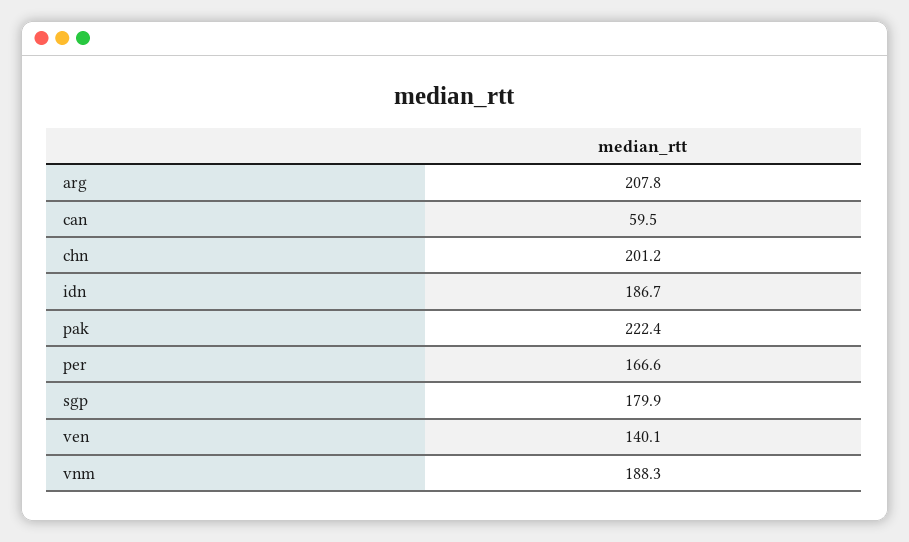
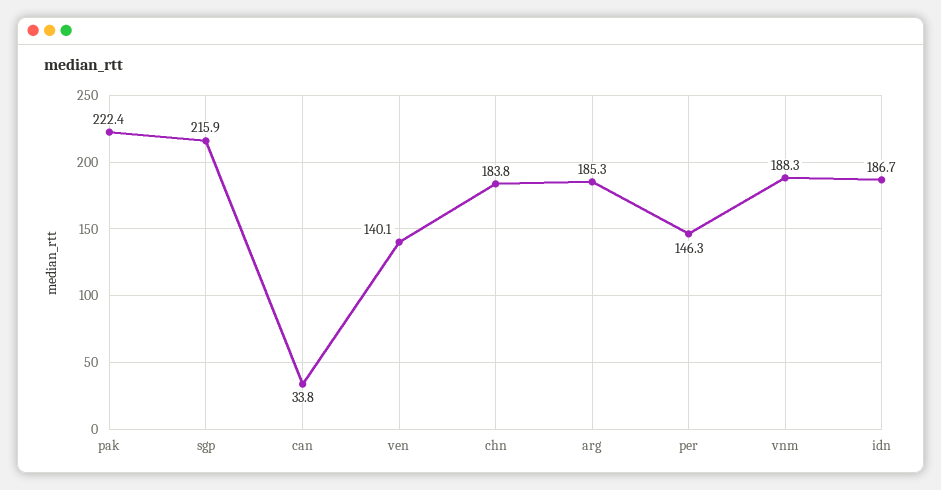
  {
-   "arg": 207.8,
+   "arg": 185.3,
-   "can": 59.5,
+   "can": 33.8,
-   "chn": 201.2,
+   "chn": 183.8,
    "idn": 186.7,
    "pak": 222.4,
-   "per": 166.6,
+   "per": 146.3,
-   "sgp": 179.9,
+   "sgp": 215.9,
    "ven": 140.1,
    "vnm": 188.3
  }

